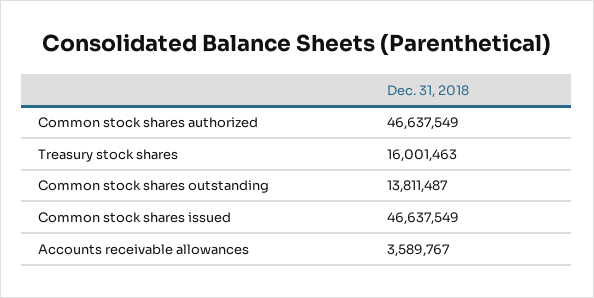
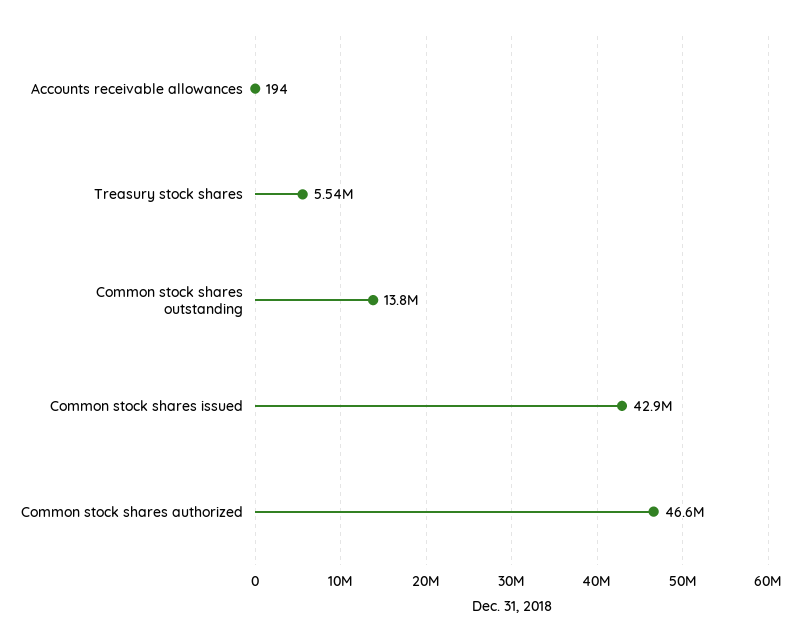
  {
    "Common stock shares authorized": 46637549,
-   "Treasury stock shares": 16001463,
+   "Treasury stock shares": 5540000,
    "Common stock shares outstanding": 13811487,
-   "Common stock shares issued": 46637549,
+   "Common stock shares issued": 42900000,
-   "Accounts receivable allowances": 3589767
+   "Accounts receivable allowances": 194
  }

